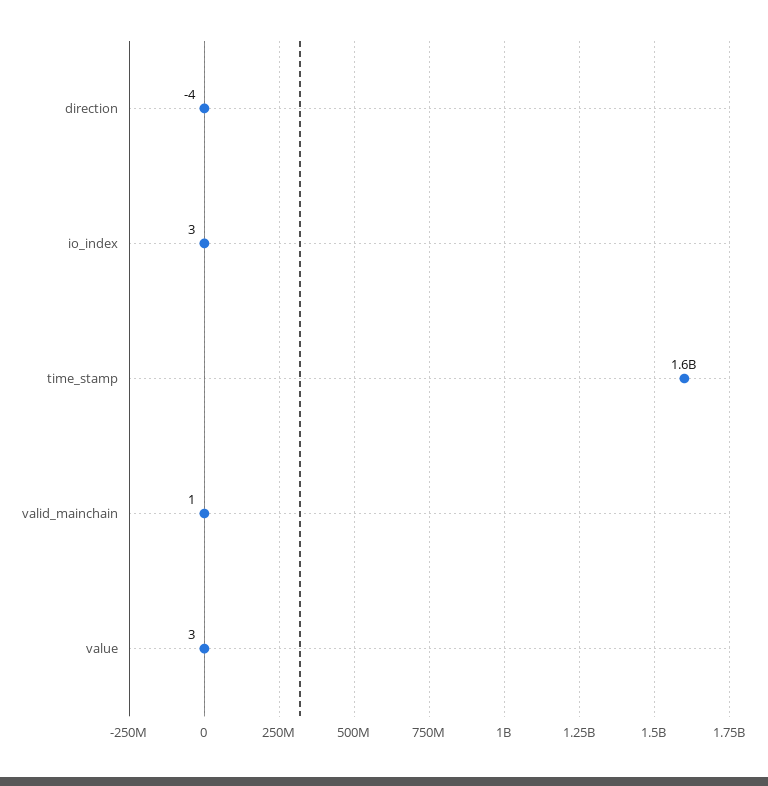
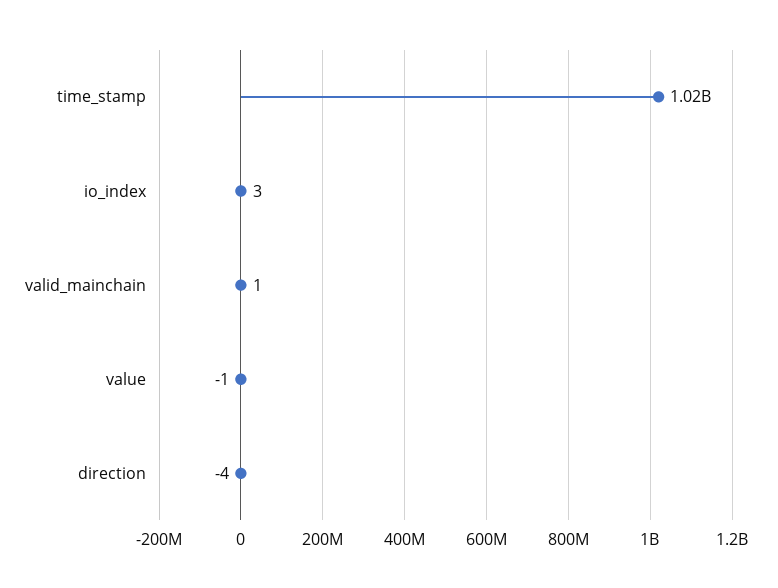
  {
    "direction": -4,
    "io_index": 3,
-   "time_stamp": 1600000000,
+   "time_stamp": 1020000000,
    "valid_mainchain": 1,
-   "value": 3
+   "value": -1
  }

